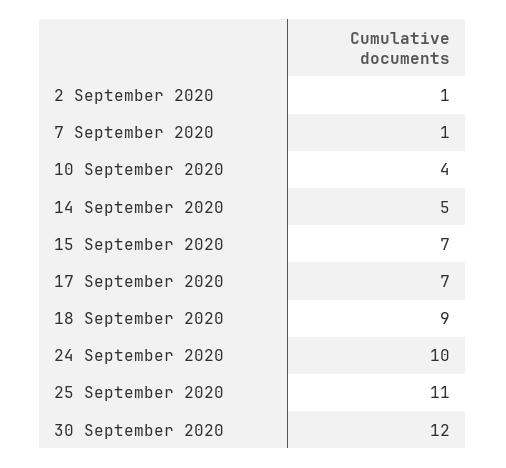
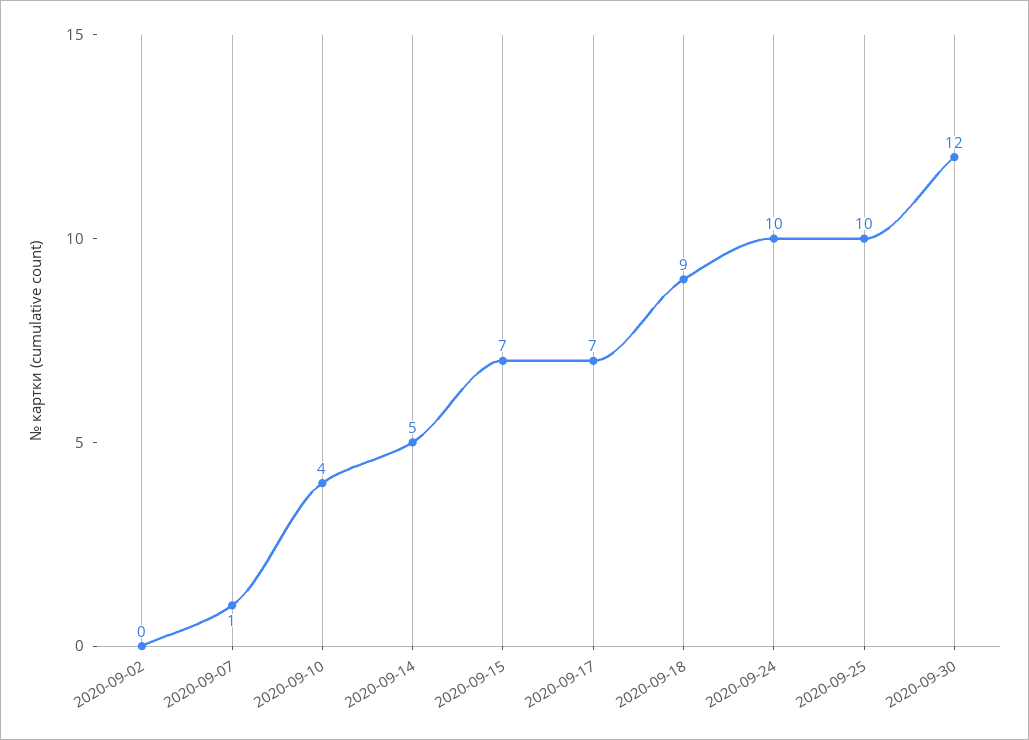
  {
-   "2 September 2020": 1,
+   "2 September 2020": 0,
    "7 September 2020": 1,
    "10 September 2020": 4,
    "14 September 2020": 5,
    "15 September 2020": 7,
    "17 September 2020": 7,
    "18 September 2020": 9,
    "24 September 2020": 10,
-   "25 September 2020": 11,
+   "25 September 2020": 10,
    "30 September 2020": 12
  }

